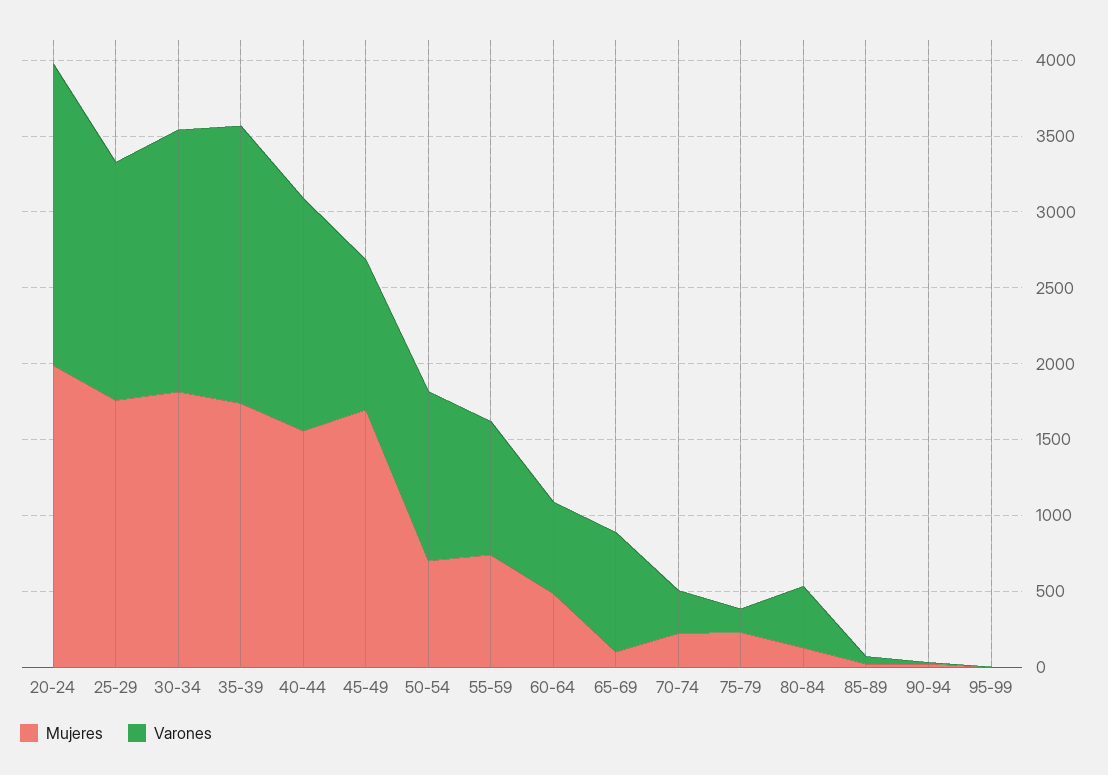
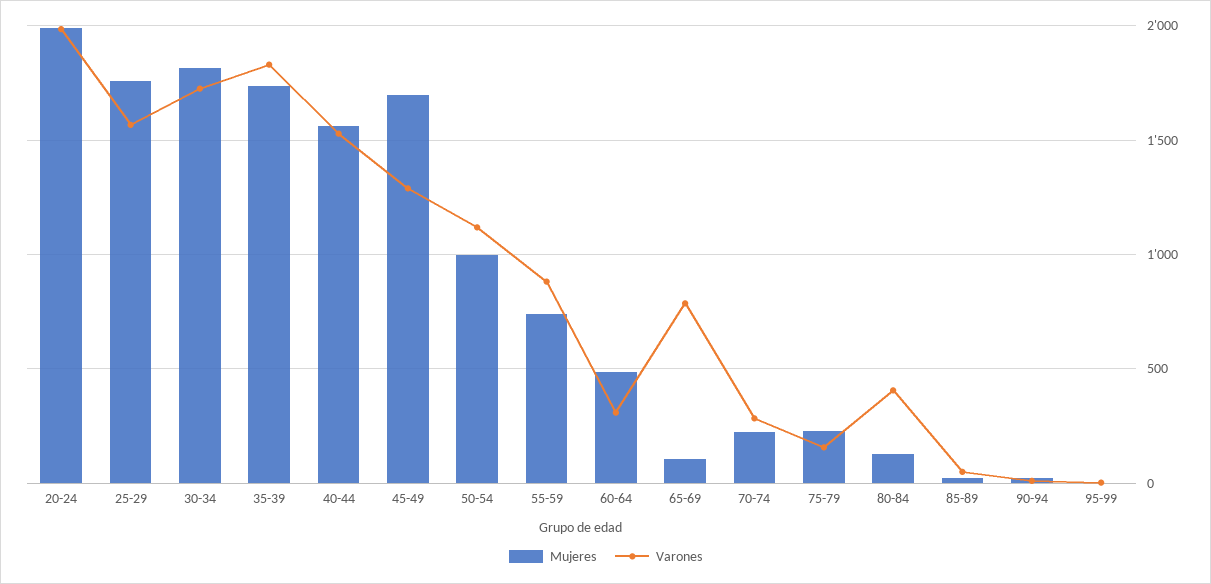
  {
    "Mujeres": {
      "20-24": 2000,
      "25-29": 1750,
      "30-34": 1800,
      "35-39": 1750,
      "40-44": 1550,
      "45-49": 1700,
-     "50-54": 700,
+     "50-54": 1000,
      "55-59": 750,
      "60-64": 500,
      "65-69": 100,
      "70-74": 200,
      "75-79": 250,
      "80-84": 150,
      "85-89": 0,
      "90-94": 0,
      "95-99": 0
    },
    "Varones": {
      "20-24": 2000,
      "25-29": 1550,
      "30-34": 1750,
      "35-39": 1850,
      "40-44": 1550,
-     "45-49": 1000,
+     "45-49": 1300,
      "50-54": 1100,
      "55-59": 900,
-     "60-64": 600,
+     "60-64": 300,
      "65-69": 800,
      "70-74": 300,
      "75-79": 150,
      "80-84": 400,
      "85-89": 50,
      "90-94": 0,
      "95-99": 0
    }
  }

